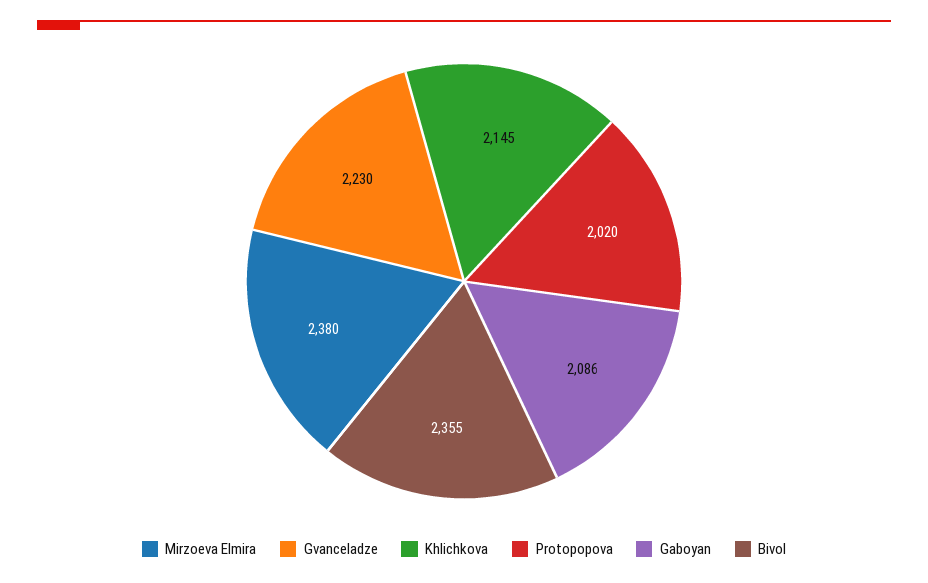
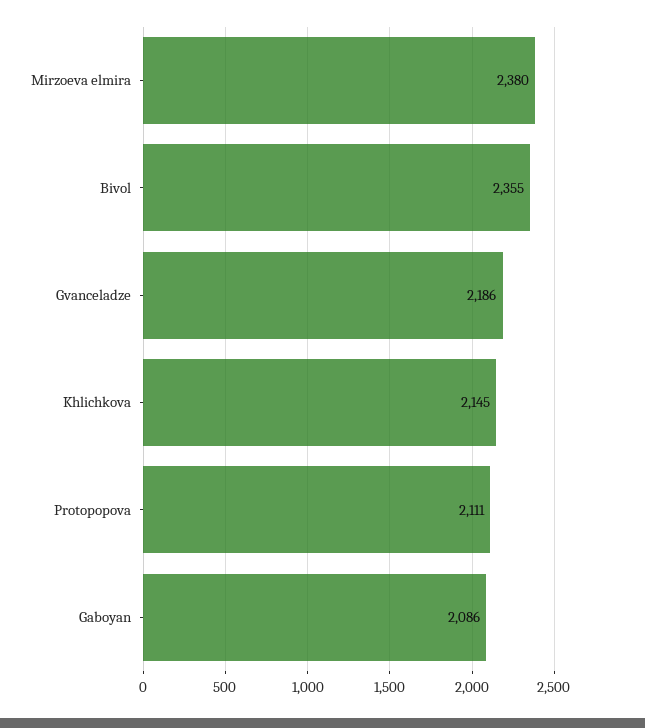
  {
    "Mirzoeva Elmira": 2380,
-   "Gvanceladze": 2230,
+   "Gvanceladze": 2186,
    "Khlichkova": 2145,
-   "Protopopova": 2020,
+   "Protopopova": 2111,
    "Gaboyan": 2086,
    "Bivol": 2355
  }

